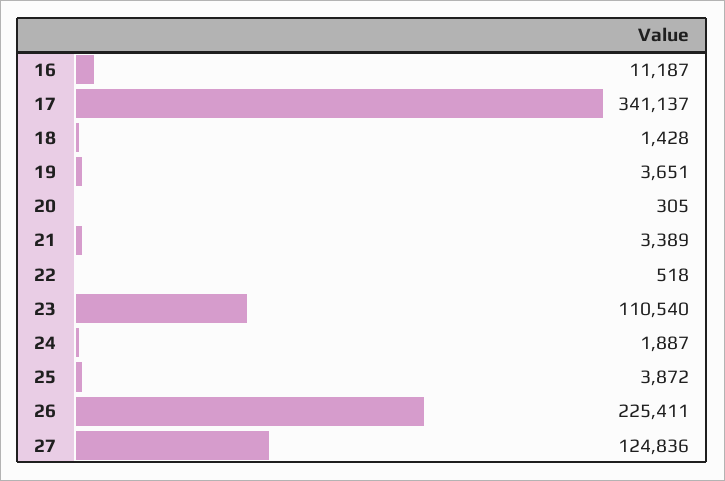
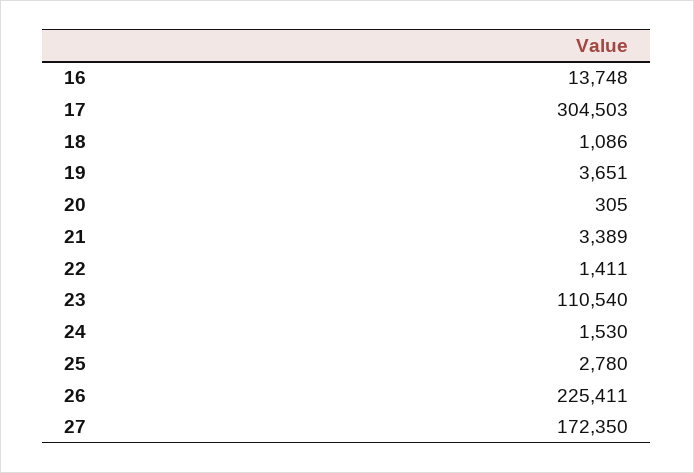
  {
-   "16": 11187,
+   "16": 13748,
-   "17": 341137,
+   "17": 304503,
-   "18": 1428,
+   "18": 1086,
    "19": 3651,
    "20": 305,
    "21": 3389,
-   "22": 518,
+   "22": 1411,
    "23": 110540,
-   "24": 1887,
+   "24": 1530,
-   "25": 3872,
+   "25": 2780,
    "26": 225411,
-   "27": 124836
+   "27": 172350
  }

